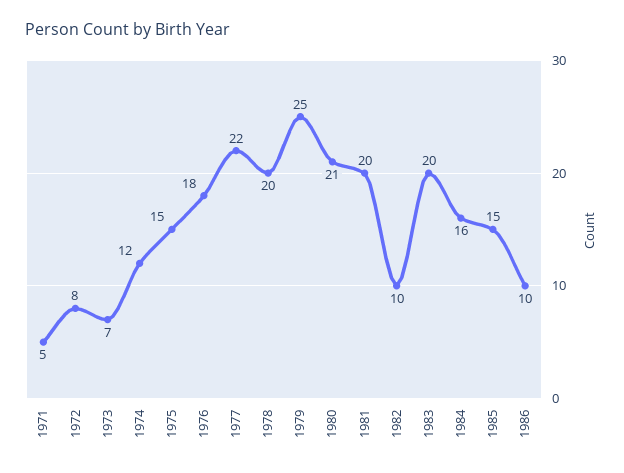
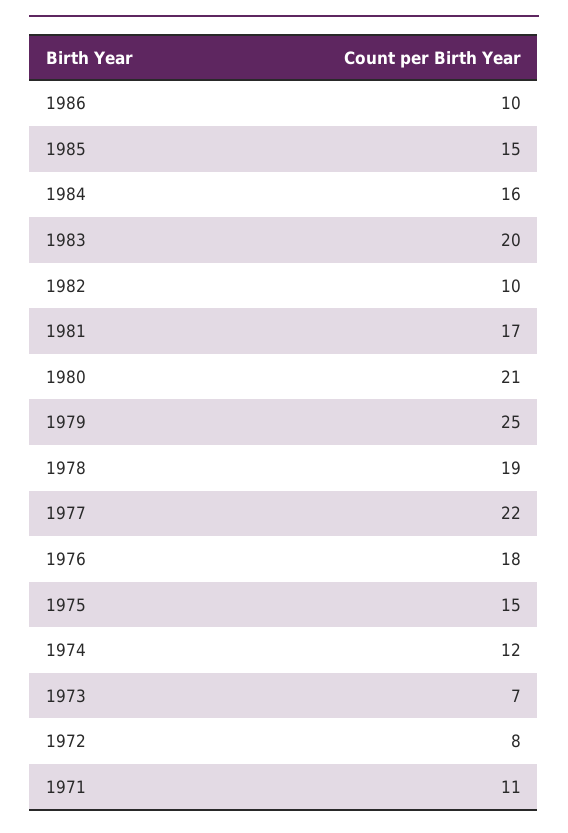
  {
-   "1971": 5,
+   "1971": 11,
    "1972": 8,
    "1973": 7,
    "1974": 12,
    "1975": 15,
    "1976": 18,
    "1977": 22,
-   "1978": 20,
+   "1978": 19,
    "1979": 25,
    "1980": 21,
-   "1981": 20,
+   "1981": 17,
    "1982": 10,
    "1983": 20,
    "1984": 16,
    "1985": 15,
    "1986": 10
  }

